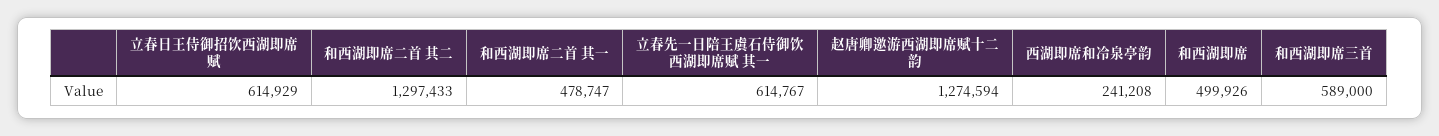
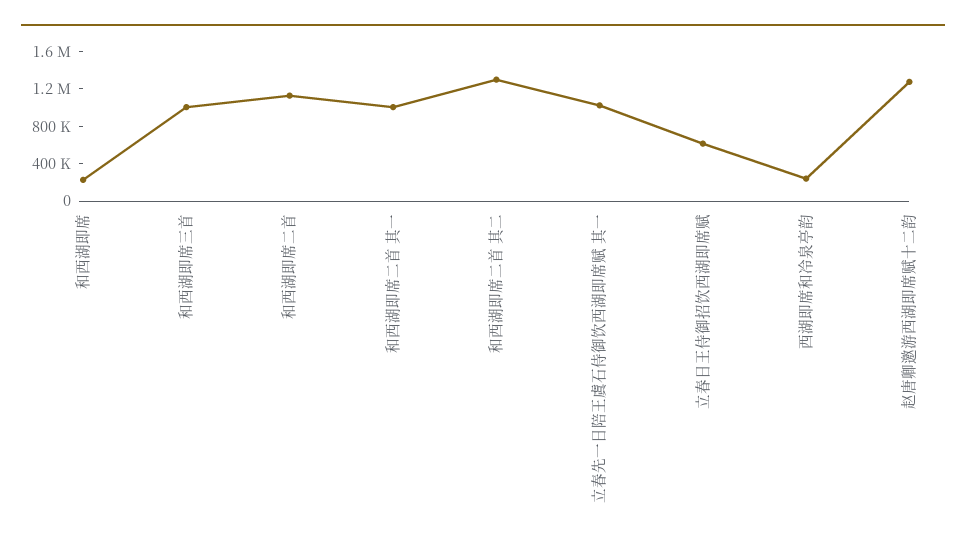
  {
    "立春日王侍御招饮西湖即席赋": 614929,
    "和西湖即席二首 其二": 1297433,
-   "和西湖即席二首 其一": 478747,
+   "和西湖即席二首 其一": 1000000,
-   "立春先一日陪王虞石侍御饮西湖即席赋 其一": 614767,
+   "立春先一日陪王虞石侍御饮西湖即席赋 其一": 1000000,
    "赵唐卿邀游西湖即席赋十二韵": 1274594,
    "西湖即席和冷泉亭韵": 241208,
-   "和西湖即席": 499926,
+   "和西湖即席": 200000,
-   "和西湖即席三首": 589000
+   "和西湖即席三首": 1000000,
+   "和西湖即席二首": 1100000
  }

